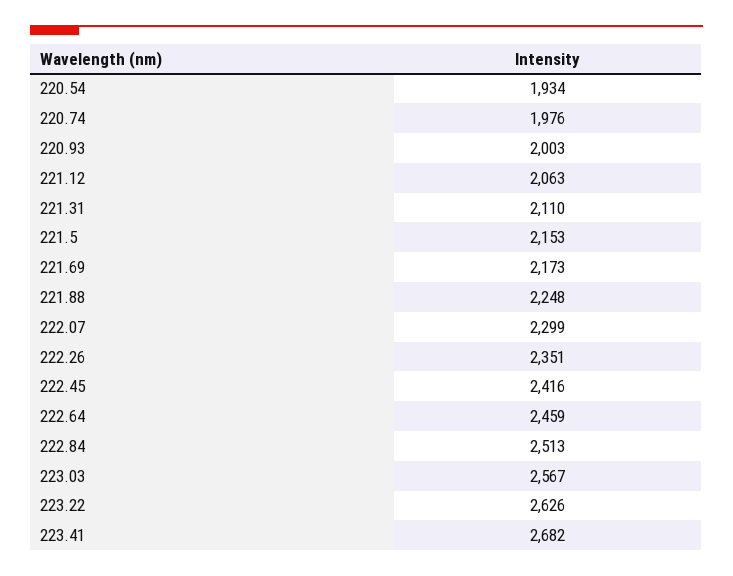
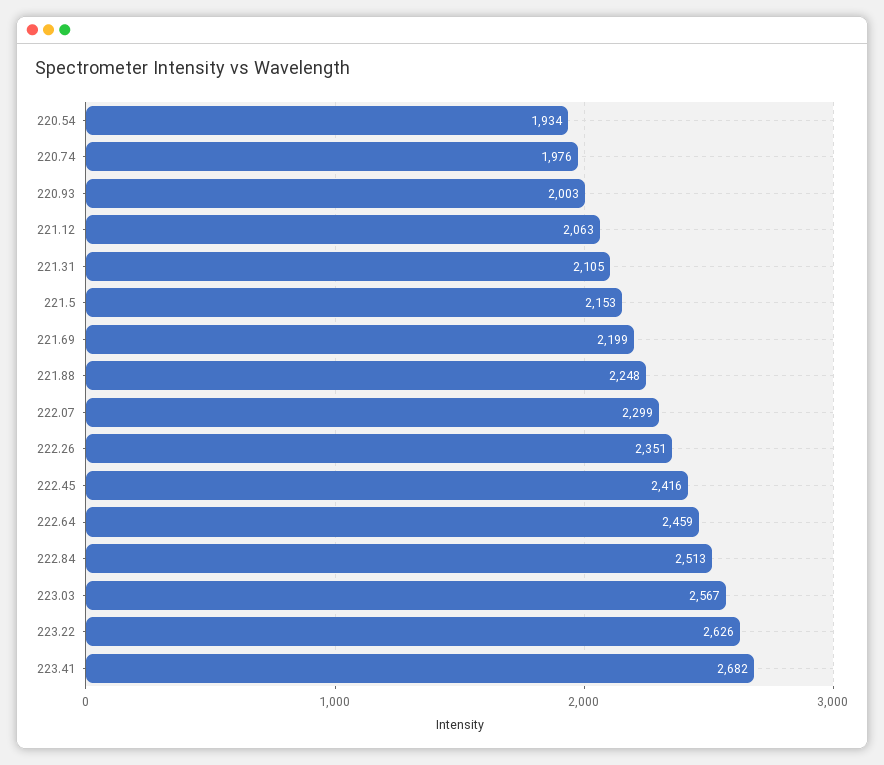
  {
    "220.54": 1934,
    "220.74": 1976,
    "220.93": 2003,
    "221.12": 2063,
-   "221.31": 2110,
+   "221.31": 2105,
    "221.5": 2153,
-   "221.69": 2173,
+   "221.69": 2199,
    "221.88": 2248,
    "222.07": 2299,
    "222.26": 2351,
    "222.45": 2416,
    "222.64": 2459,
    "222.84": 2513,
    "223.03": 2567,
    "223.22": 2626,
    "223.41": 2682
  }

